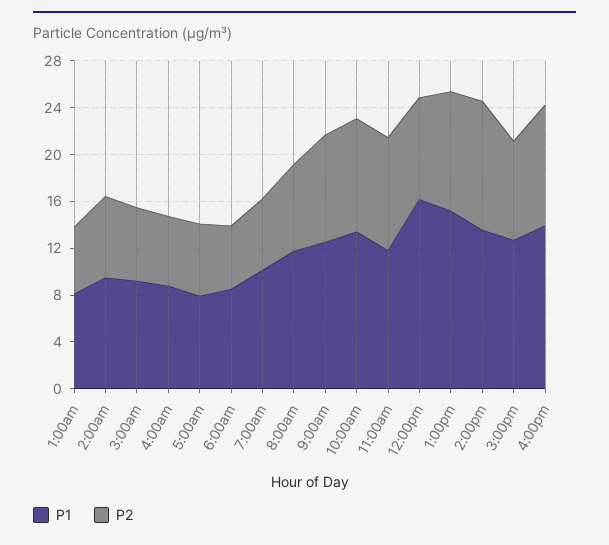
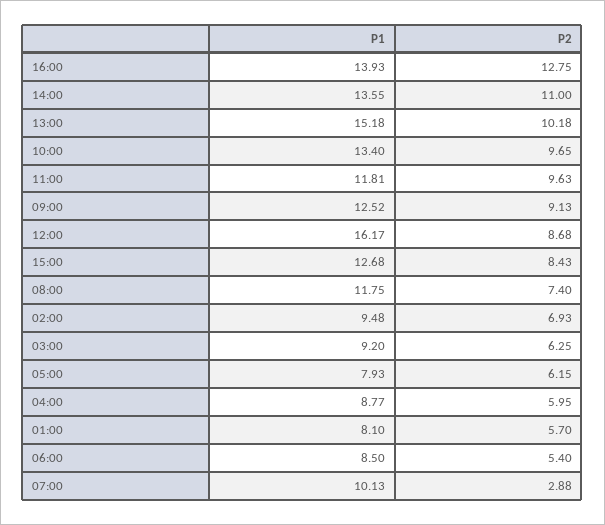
  {
    "P1": {
      "1:00am": 8.1,
      "2:00am": 9.48,
      "3:00am": 9.2,
      "4:00am": 8.77,
      "5:00am": 7.93,
      "6:00am": 8.5,
      "7:00am": 10.13,
      "8:00am": 11.75,
      "9:00am": 12.52,
      "10:00am": 13.4,
      "11:00am": 11.81,
      "12:00pm": 16.17,
      "1:00pm": 15.18,
      "2:00pm": 13.55,
      "3:00pm": 12.68,
      "4:00pm": 13.93
    },
    "P2": {
      "1:00am": 5.7,
      "2:00am": 6.93,
      "3:00am": 6.25,
      "4:00am": 5.95,
      "5:00am": 6.15,
      "6:00am": 5.4,
-     "7:00am": 6,
+     "7:00am": 2.88,
      "8:00am": 7.4,
      "9:00am": 9.13,
      "10:00am": 9.65,
      "11:00am": 9.63,
      "12:00pm": 8.68,
      "1:00pm": 10.18,
      "2:00pm": 11,
      "3:00pm": 8.43,
-     "4:00pm": 10
+     "4:00pm": 12.75
    }
  }

